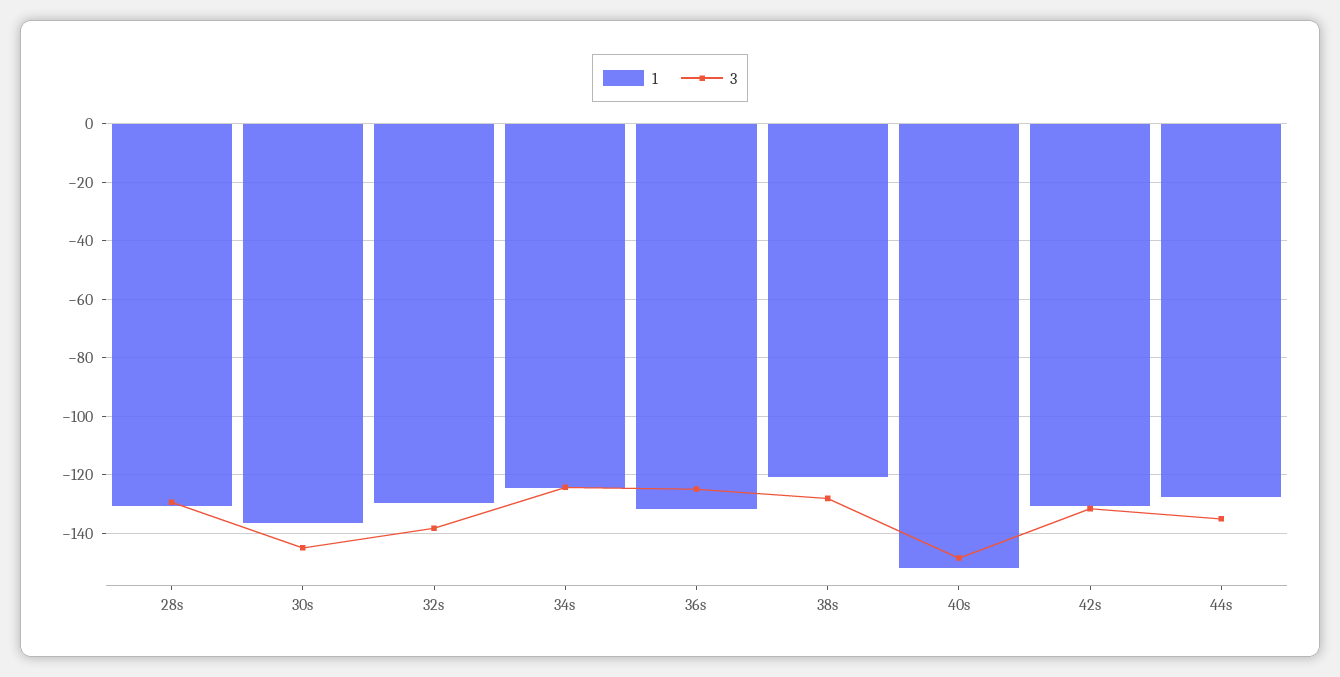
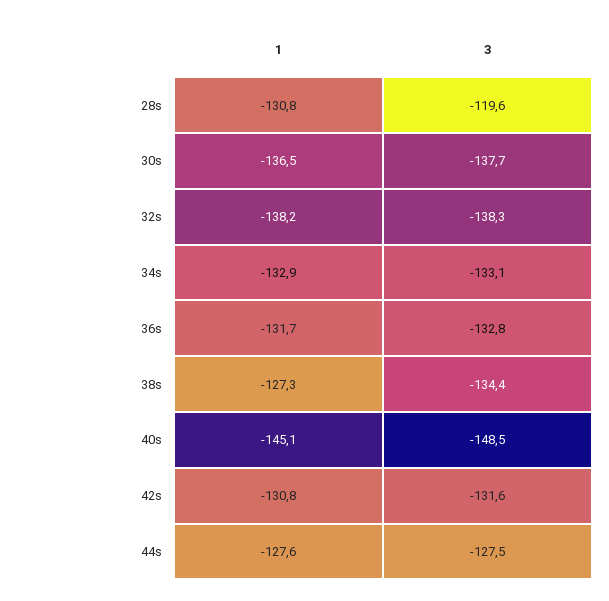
  {
    "1": {
      "28s": -130.8,
      "30s": -136.5,
-     "32s": -130,
+     "32s": -138.2,
-     "34s": -125,
+     "34s": -132.9,
      "36s": -131.7,
-     "38s": -120,
+     "38s": -127.3,
-     "40s": -152.5,
+     "40s": -145.1,
      "42s": -130.8,
      "44s": -127.6
    },
    "3": {
-     "28s": -130,
+     "28s": -119.6,
-     "30s": -145,
+     "30s": -137.7,
      "32s": -138.3,
-     "34s": -125,
+     "34s": -133.1,
-     "36s": -125,
+     "36s": -132.8,
-     "38s": -127.5,
+     "38s": -134.4,
      "40s": -148.5,
      "42s": -131.6,
-     "44s": -135
+     "44s": -127.5
    }
  }

